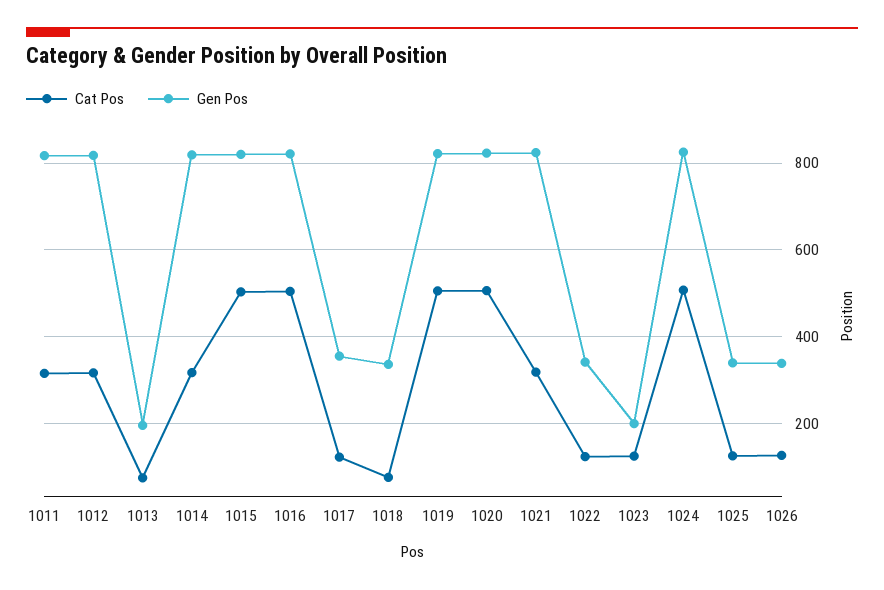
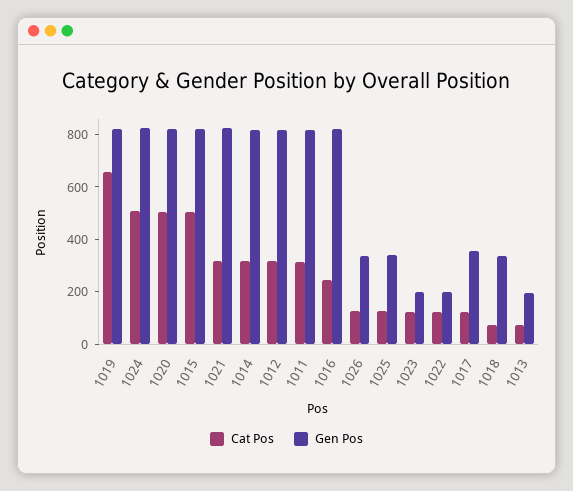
  {
    "Cat Pos": {
      "1011": 320,
      "1012": 320,
      "1013": 80,
      "1014": 320,
      "1015": 500,
-     "1016": 500,
+     "1016": 250,
      "1017": 120,
      "1018": 80,
-     "1019": 500,
+     "1019": 650,
      "1020": 500,
      "1021": 320,
      "1022": 120,
      "1023": 120,
      "1024": 500,
      "1025": 120,
      "1026": 120
    },
    "Gen Pos": {
      "1011": 820,
      "1012": 820,
      "1013": 200,
      "1014": 820,
      "1015": 820,
      "1016": 820,
      "1017": 360,
      "1018": 340,
      "1019": 820,
      "1020": 820,
      "1021": 820,
-     "1022": 340,
+     "1022": 200,
      "1023": 200,
      "1024": 820,
      "1025": 340,
      "1026": 340
    }
  }

